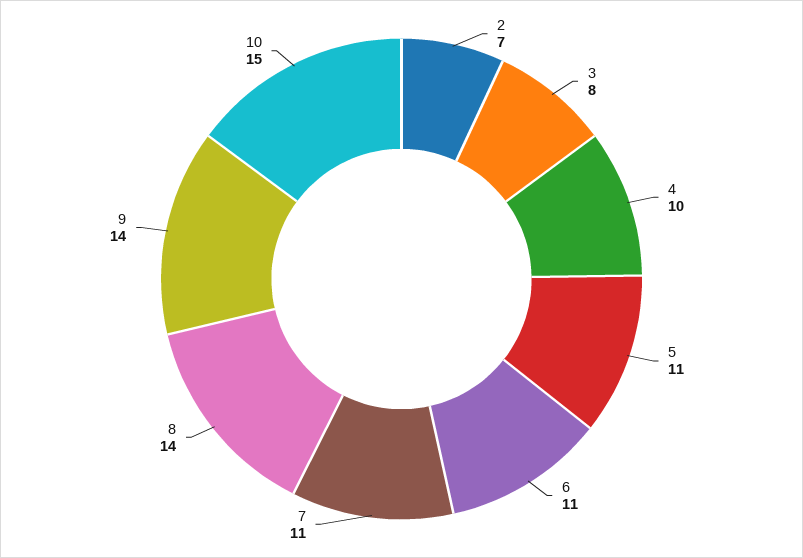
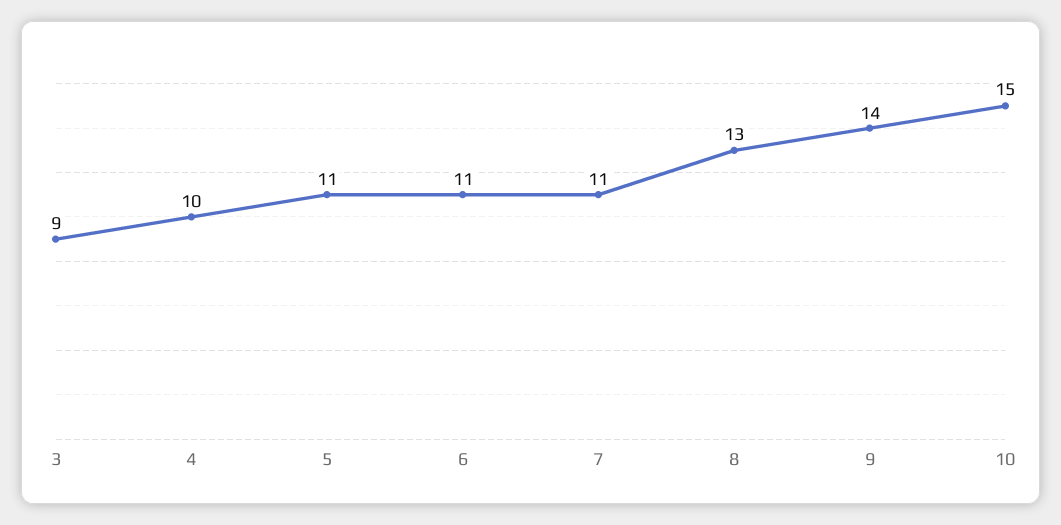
  {
-   "2": 7,
-   "3": 8,
+   "3": 9,
    "4": 10,
    "5": 11,
    "6": 11,
    "7": 11,
-   "8": 14,
+   "8": 13,
    "9": 14,
    "10": 15
  }

